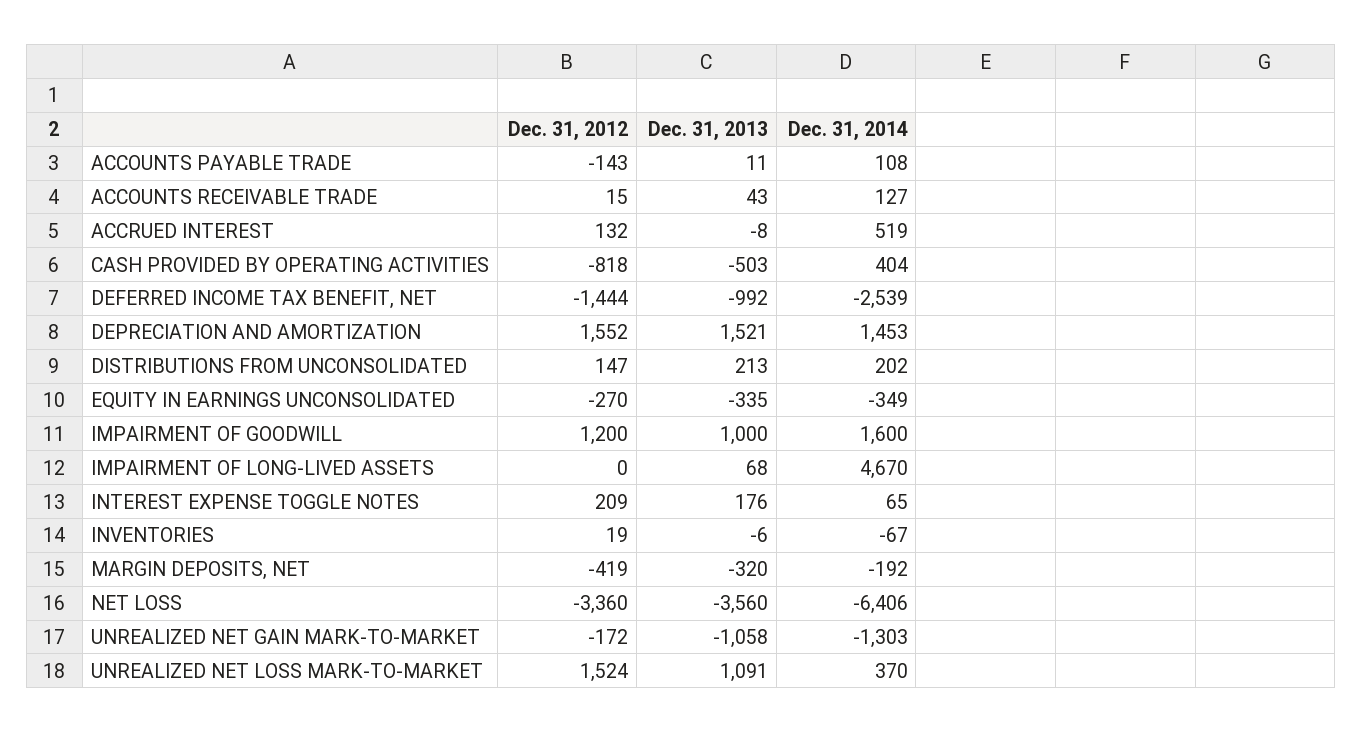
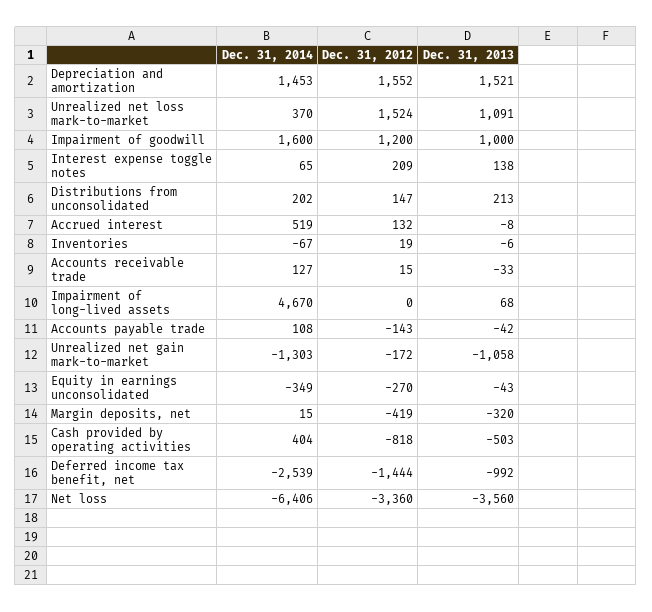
  {
    "Dec. 31, 2012": {
      "ACCOUNTS PAYABLE TRADE": -143,
      "ACCOUNTS RECEIVABLE TRADE": 15,
      "ACCRUED INTEREST": 132,
      "CASH PROVIDED BY OPERATING ACTIVITIES": -818,
      "DEFERRED INCOME TAX BENEFIT, NET": -1444,
      "DEPRECIATION AND AMORTIZATION": 1552,
      "DISTRIBUTIONS FROM UNCONSOLIDATED": 147,
      "EQUITY IN EARNINGS UNCONSOLIDATED": -270,
      "IMPAIRMENT OF GOODWILL": 1200,
      "IMPAIRMENT OF LONG-LIVED ASSETS": 0,
      "INTEREST EXPENSE TOGGLE NOTES": 209,
      "INVENTORIES": 19,
      "MARGIN DEPOSITS, NET": -419,
      "NET LOSS": -3360,
      "UNREALIZED NET GAIN MARK-TO-MARKET": -172,
      "UNREALIZED NET LOSS MARK-TO-MARKET": 1524
    },
    "Dec. 31, 2013": {
-     "ACCOUNTS PAYABLE TRADE": 11,
+     "ACCOUNTS PAYABLE TRADE": -42,
-     "ACCOUNTS RECEIVABLE TRADE": 43,
+     "ACCOUNTS RECEIVABLE TRADE": -33,
      "ACCRUED INTEREST": -8,
      "CASH PROVIDED BY OPERATING ACTIVITIES": -503,
      "DEFERRED INCOME TAX BENEFIT, NET": -992,
      "DEPRECIATION AND AMORTIZATION": 1521,
      "DISTRIBUTIONS FROM UNCONSOLIDATED": 213,
-     "EQUITY IN EARNINGS UNCONSOLIDATED": -335,
+     "EQUITY IN EARNINGS UNCONSOLIDATED": -43,
      "IMPAIRMENT OF GOODWILL": 1000,
      "IMPAIRMENT OF LONG-LIVED ASSETS": 68,
-     "INTEREST EXPENSE TOGGLE NOTES": 176,
+     "INTEREST EXPENSE TOGGLE NOTES": 138,
      "INVENTORIES": -6,
      "MARGIN DEPOSITS, NET": -320,
      "NET LOSS": -3560,
      "UNREALIZED NET GAIN MARK-TO-MARKET": -1058,
      "UNREALIZED NET LOSS MARK-TO-MARKET": 1091
    },
    "Dec. 31, 2014": {
      "ACCOUNTS PAYABLE TRADE": 108,
      "ACCOUNTS RECEIVABLE TRADE": 127,
      "ACCRUED INTEREST": 519,
      "CASH PROVIDED BY OPERATING ACTIVITIES": 404,
      "DEFERRED INCOME TAX BENEFIT, NET": -2539,
      "DEPRECIATION AND AMORTIZATION": 1453,
      "DISTRIBUTIONS FROM UNCONSOLIDATED": 202,
      "EQUITY IN EARNINGS UNCONSOLIDATED": -349,
      "IMPAIRMENT OF GOODWILL": 1600,
      "IMPAIRMENT OF LONG-LIVED ASSETS": 4670,
      "INTEREST EXPENSE TOGGLE NOTES": 65,
      "INVENTORIES": -67,
-     "MARGIN DEPOSITS, NET": -192,
+     "MARGIN DEPOSITS, NET": 15,
      "NET LOSS": -6406,
      "UNREALIZED NET GAIN MARK-TO-MARKET": -1303,
      "UNREALIZED NET LOSS MARK-TO-MARKET": 370
    }
  }

